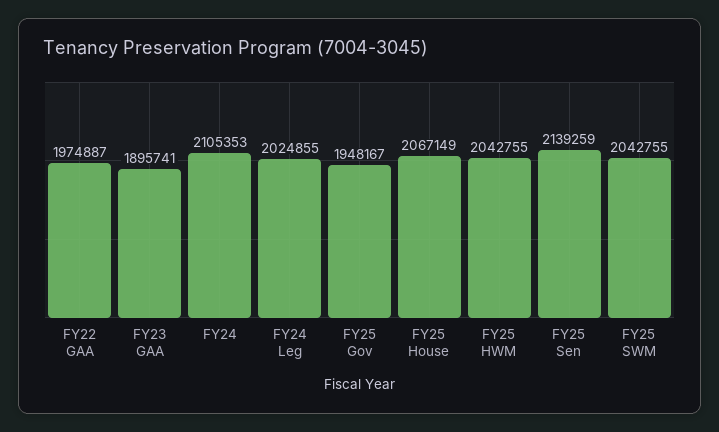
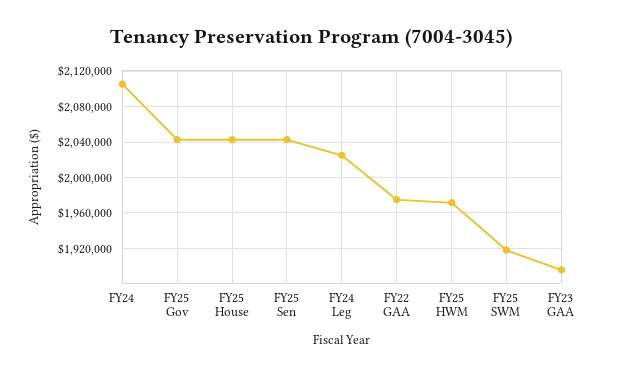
  {
    "FY22 GAA": 1974887,
    "FY23 GAA": 1895741,
    "FY24": 2105353,
    "FY24 Leg": 2024855,
-   "FY25 Gov": 1948167,
+   "FY25 Gov": 2040000,
-   "FY25 House": 2067149,
+   "FY25 House": 2040000,
-   "FY25 HWM": 2042755,
+   "FY25 HWM": 1970000,
-   "FY25 Sen": 2139259,
+   "FY25 Sen": 2040000,
-   "FY25 SWM": 2042755
+   "FY25 SWM": 1920000
  }

